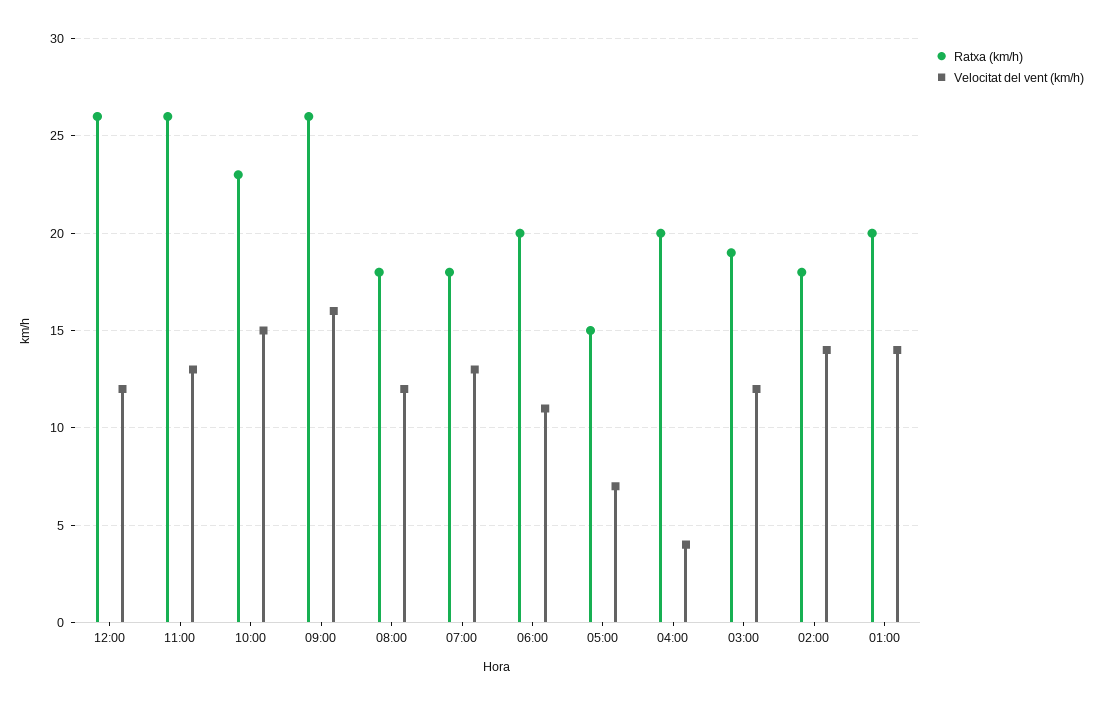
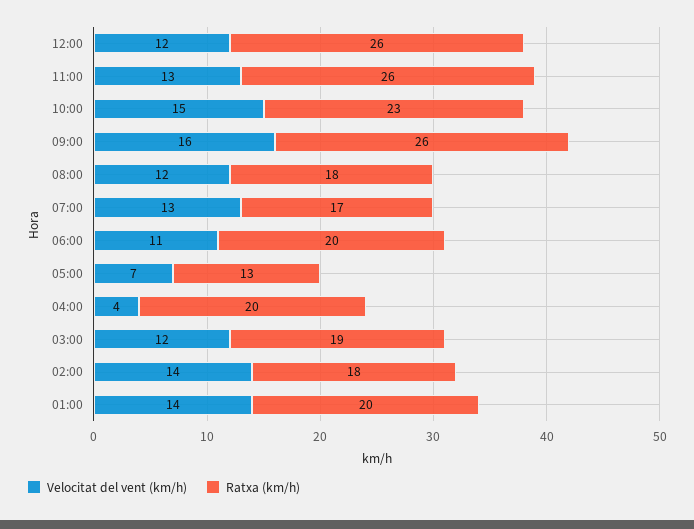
  {
    "Ratxa (km/h)": {
      "12:00": 26,
      "11:00": 26,
      "10:00": 23,
      "09:00": 26,
      "08:00": 18,
-     "07:00": 18,
+     "07:00": 17,
      "06:00": 20,
-     "05:00": 15,
+     "05:00": 13,
      "04:00": 20,
      "03:00": 19,
      "02:00": 18,
      "01:00": 20
    },
    "Velocitat del vent (km/h)": {
      "12:00": 12,
      "11:00": 13,
      "10:00": 15,
      "09:00": 16,
      "08:00": 12,
      "07:00": 13,
      "06:00": 11,
      "05:00": 7,
      "04:00": 4,
      "03:00": 12,
      "02:00": 14,
      "01:00": 14
    }
  }

